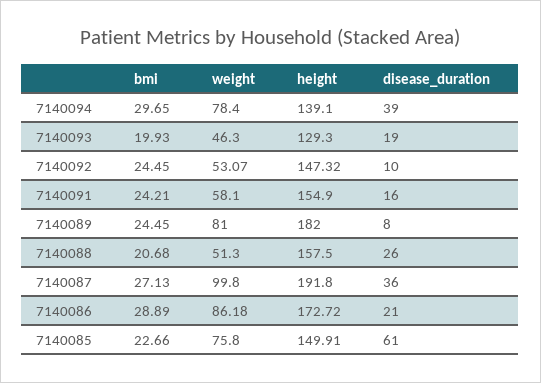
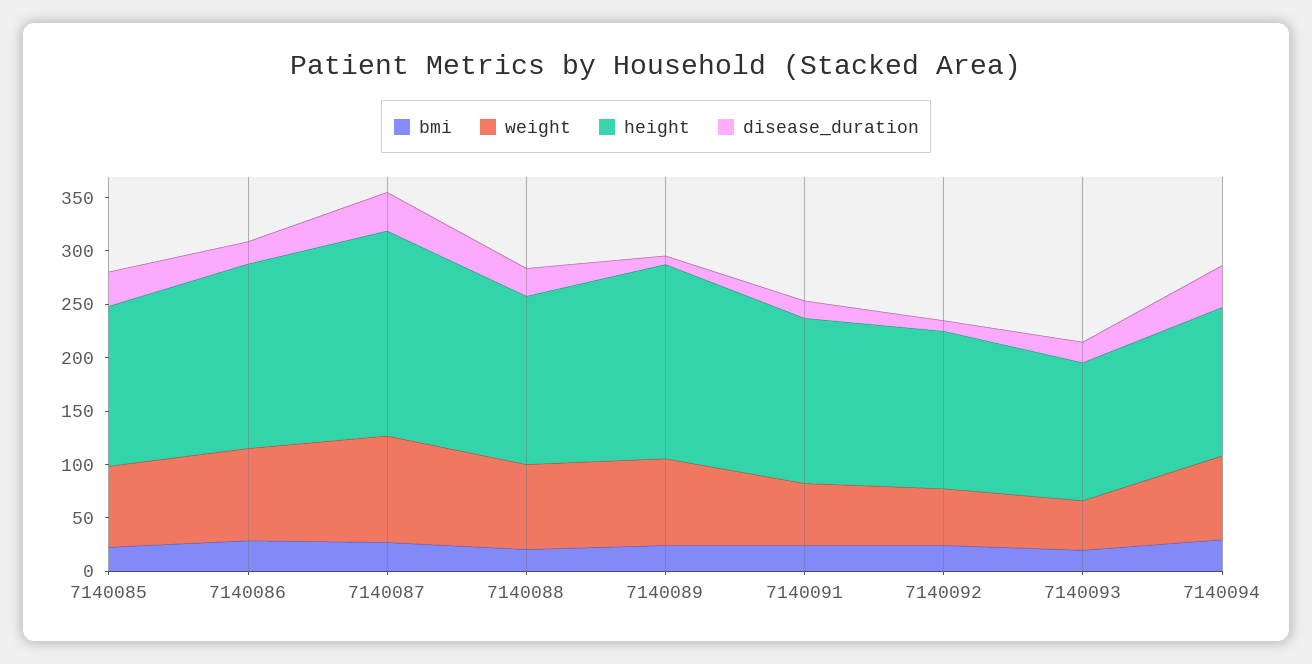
  {
    "bmi": {
      "7140094": 29.65,
      "7140093": 19.93,
      "7140092": 24.45,
      "7140091": 24.21,
      "7140089": 24.45,
      "7140088": 20.68,
      "7140087": 27.13,
      "7140086": 28.89,
      "7140085": 22.66
    },
    "weight": {
      "7140094": 78.4,
      "7140093": 46.3,
      "7140092": 53.07,
      "7140091": 58.1,
      "7140089": 81,
-     "7140088": 51.3,
+     "7140088": 80,
      "7140087": 99.8,
      "7140086": 86.18,
      "7140085": 75.8
    },
    "height": {
      "7140094": 139.1,
      "7140093": 129.3,
      "7140092": 147.32,
      "7140091": 154.9,
      "7140089": 182,
      "7140088": 157.5,
      "7140087": 191.8,
      "7140086": 172.72,
      "7140085": 149.91
    },
    "disease_duration": {
      "7140094": 39,
      "7140093": 19,
      "7140092": 10,
      "7140091": 16,
      "7140089": 8,
      "7140088": 26,
      "7140087": 36,
      "7140086": 21,
-     "7140085": 61
+     "7140085": 30
    }
  }

